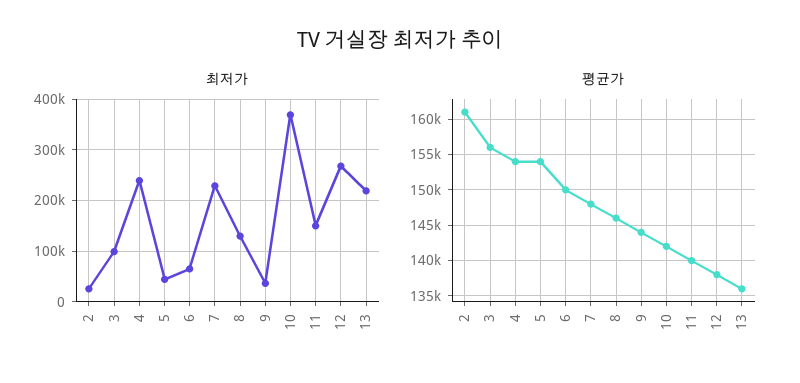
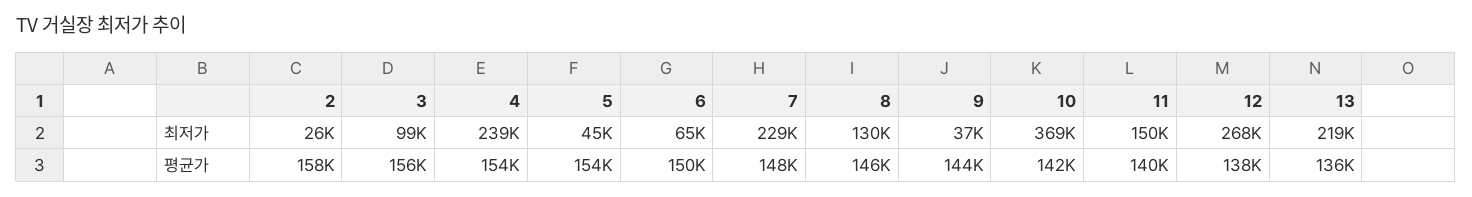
  {
    "최저가": {
      "2": 26000,
      "3": 99000,
      "4": 239000,
      "5": 45000,
      "6": 65000,
      "7": 229000,
      "8": 130000,
      "9": 37000,
      "10": 369000,
      "11": 150000,
      "12": 268000,
      "13": 219000
    },
    "평균가": {
-     "2": 161000,
+     "2": 158000,
      "3": 156000,
      "4": 154000,
      "5": 154000,
      "6": 150000,
      "7": 148000,
      "8": 146000,
      "9": 144000,
      "10": 142000,
      "11": 140000,
      "12": 138000,
      "13": 136000
    }
  }

